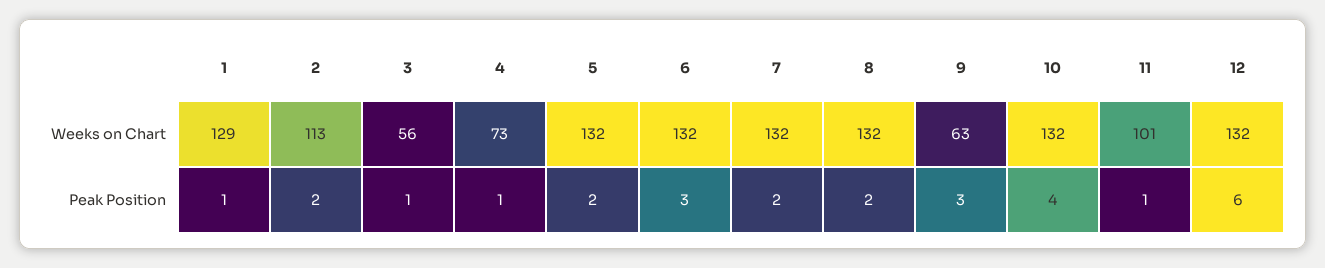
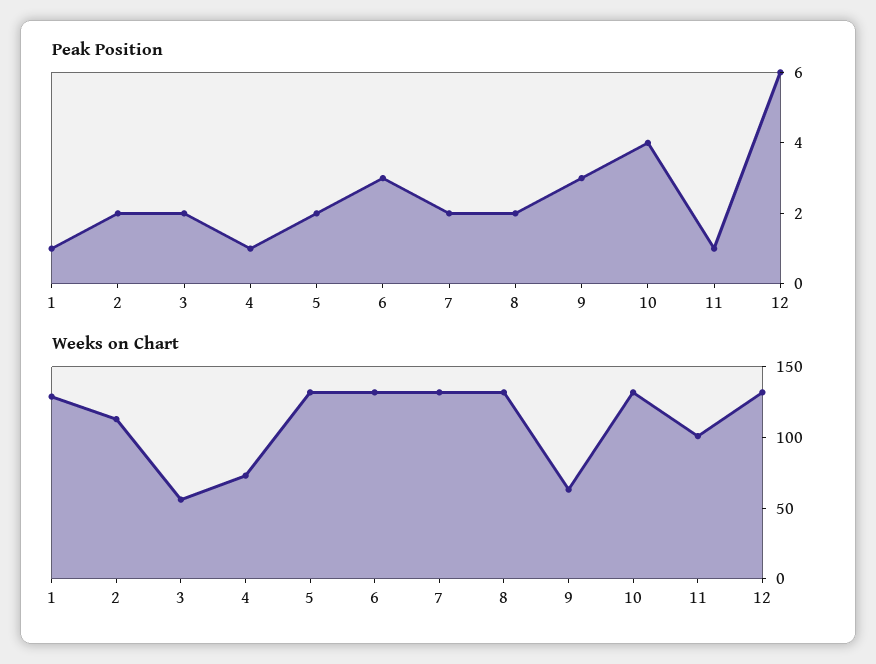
  {
    "Weeks on Chart": {
      "1": 129,
      "2": 113,
      "3": 56,
      "4": 73,
      "5": 132,
      "6": 132,
      "7": 132,
      "8": 132,
      "9": 63,
      "10": 132,
      "11": 101,
      "12": 132
    },
    "Peak Position": {
      "1": 1,
      "2": 2,
-     "3": 1,
+     "3": 2,
      "4": 1,
      "5": 2,
      "6": 3,
      "7": 2,
      "8": 2,
      "9": 3,
      "10": 4,
      "11": 1,
      "12": 6
    }
  }

